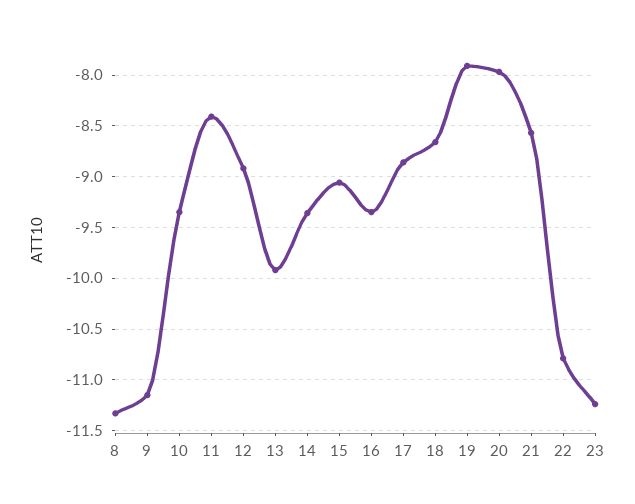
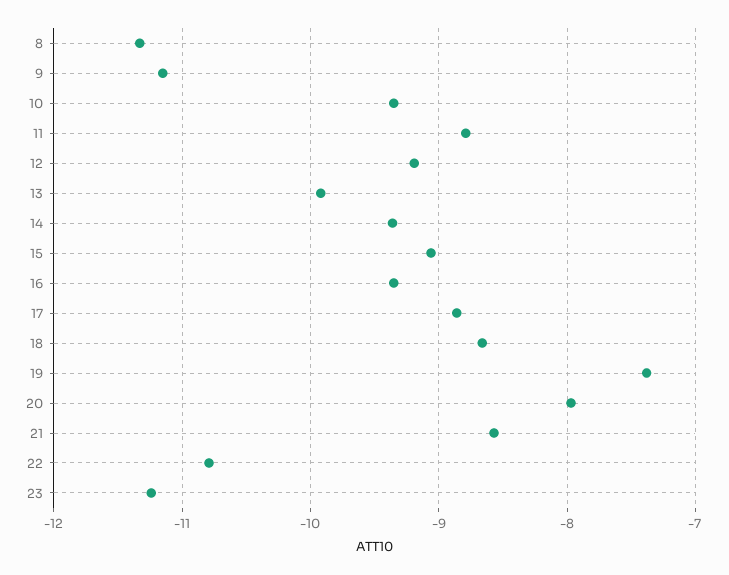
  {
    "8": -11.3,
    "9": -11.2,
    "10": -9.4,
-   "11": -8.4,
+   "11": -8.8,
-   "12": -8.9,
+   "12": -9.2,
    "13": -9.9,
    "14": -9.4,
    "15": -9.1,
    "16": -9.4,
    "17": -8.9,
    "18": -8.7,
-   "19": -7.9,
+   "19": -7.4,
    "20": -8,
    "21": -8.6,
    "22": -10.8,
    "23": -11.2
  }

